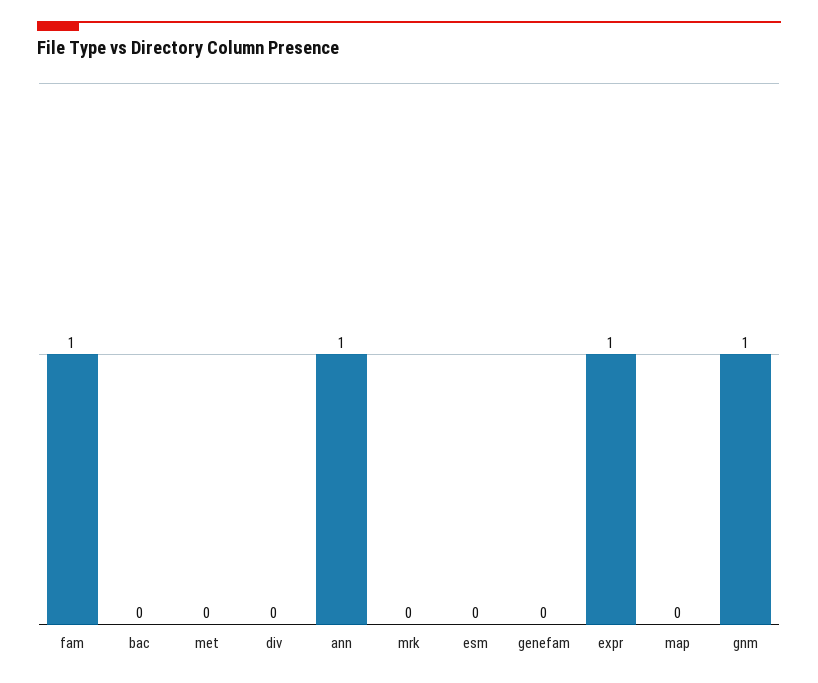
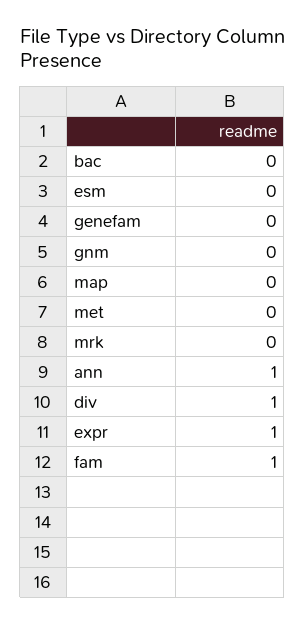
  {
    "fam": 1,
    "bac": 0,
    "met": 0,
-   "div": 0,
+   "div": 1,
    "ann": 1,
    "mrk": 0,
    "esm": 0,
    "genefam": 0,
    "expr": 1,
    "map": 0,
-   "gnm": 1
+   "gnm": 0
  }

